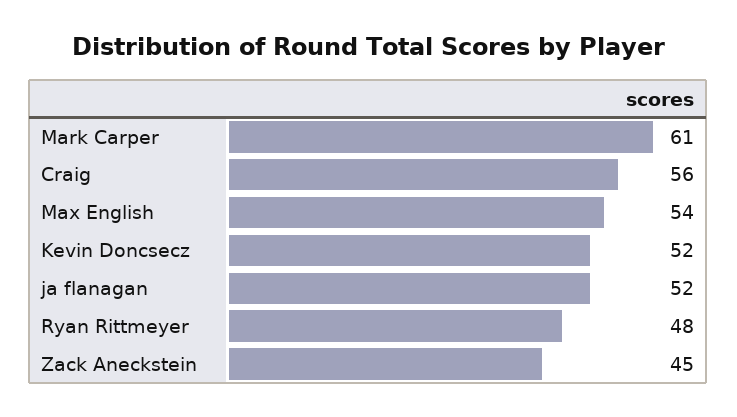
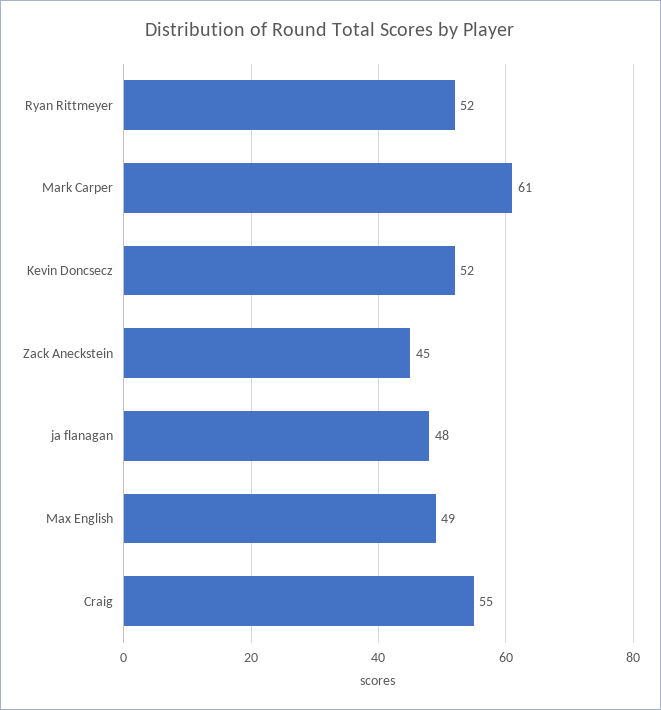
  {
    "Mark Carper": 61,
-   "Craig": 56,
+   "Craig": 55,
-   "Max English": 54,
+   "Max English": 49,
    "Kevin Doncsecz": 52,
-   "ja flanagan": 52,
+   "ja flanagan": 48,
-   "Ryan Rittmeyer": 48,
+   "Ryan Rittmeyer": 52,
    "Zack Aneckstein": 45
  }

